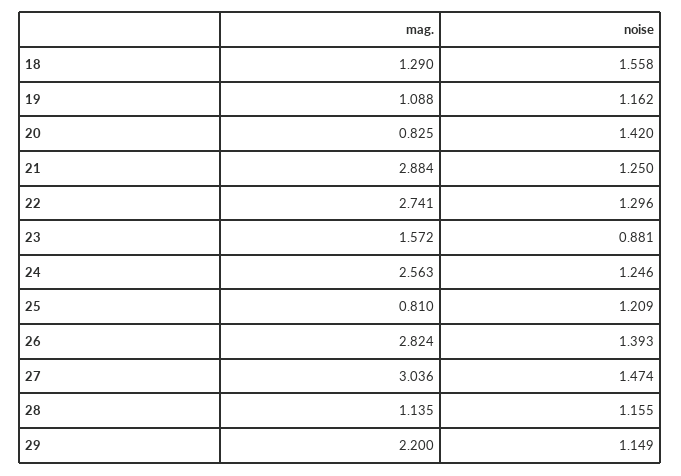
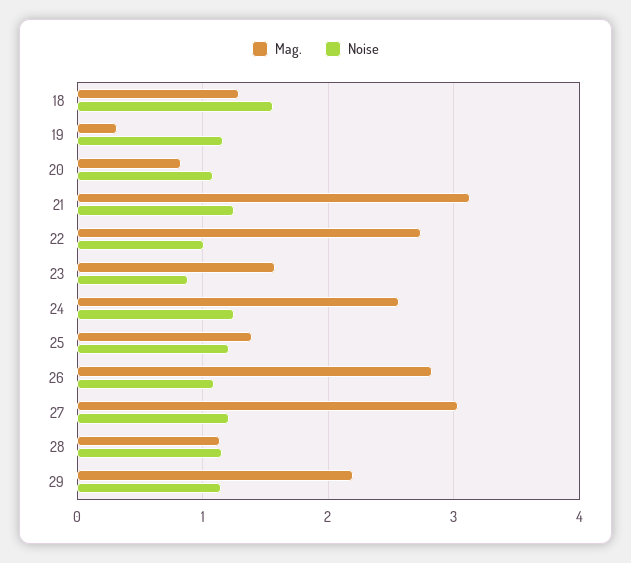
  {
    "mag.": {
      "18": 1.29,
-     "19": 1.088,
+     "19": 0.3,
      "20": 0.825,
-     "21": 2.884,
+     "21": 3.1,
      "22": 2.741,
      "23": 1.572,
      "24": 2.563,
-     "25": 0.81,
+     "25": 1.4,
      "26": 2.824,
      "27": 3.036,
      "28": 1.135,
      "29": 2.2
    },
    "noise": {
      "18": 1.558,
      "19": 1.162,
-     "20": 1.42,
+     "20": 1.1,
      "21": 1.25,
-     "22": 1.296,
+     "22": 1,
      "23": 0.881,
      "24": 1.246,
      "25": 1.209,
-     "26": 1.393,
+     "26": 1.1,
-     "27": 1.474,
+     "27": 1.2,
      "28": 1.155,
      "29": 1.149
    }
  }

